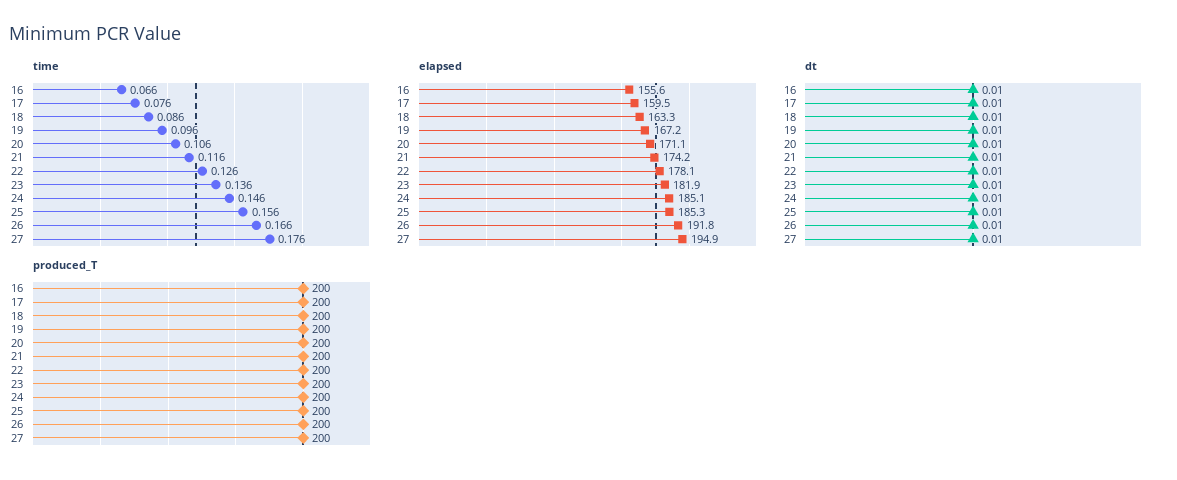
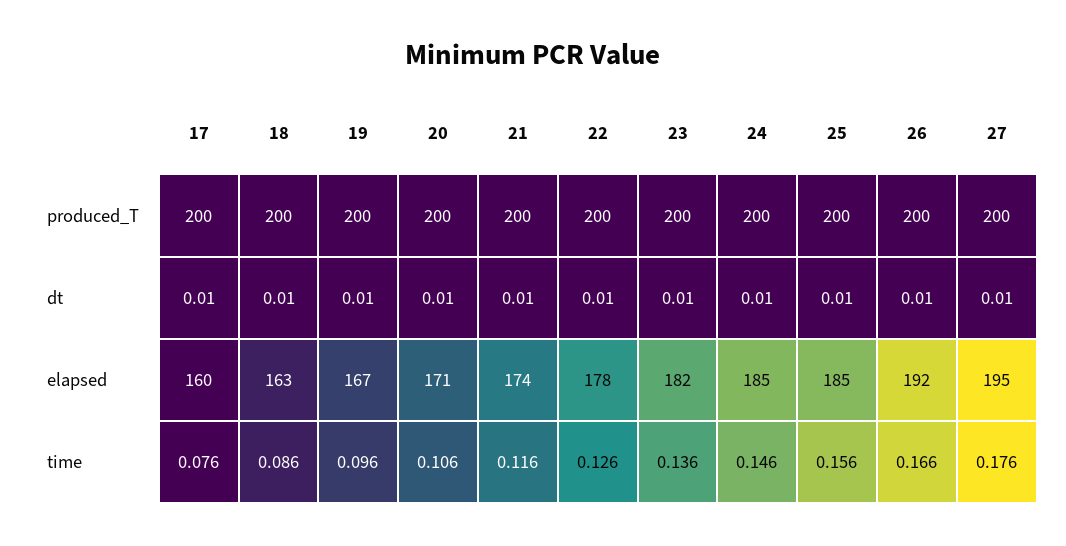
  {
    "time": {
-     "16": 0.066,
      "17": 0.076,
      "18": 0.086,
      "19": 0.096,
      "20": 0.106,
      "21": 0.116,
      "22": 0.126,
      "23": 0.136,
      "24": 0.146,
      "25": 0.156,
      "26": 0.166,
      "27": 0.176
    },
    "elapsed": {
-     "16": 155.6,
      "17": 159.5,
      "18": 163.3,
      "19": 167.2,
      "20": 171.1,
      "21": 174.2,
      "22": 178.1,
      "23": 181.9,
      "24": 185.1,
      "25": 185.3,
      "26": 191.8,
      "27": 194.9
    },
    "dt": {
-     "16": 0.01,
      "17": 0.01,
      "18": 0.01,
      "19": 0.01,
      "20": 0.01,
      "21": 0.01,
      "22": 0.01,
      "23": 0.01,
      "24": 0.01,
      "25": 0.01,
      "26": 0.01,
      "27": 0.01
    },
    "produced_T": {
-     "16": 200,
      "17": 200,
      "18": 200,
      "19": 200,
      "20": 200,
      "21": 200,
      "22": 200,
      "23": 200,
      "24": 200,
      "25": 200,
      "26": 200,
      "27": 200
    }
  }

